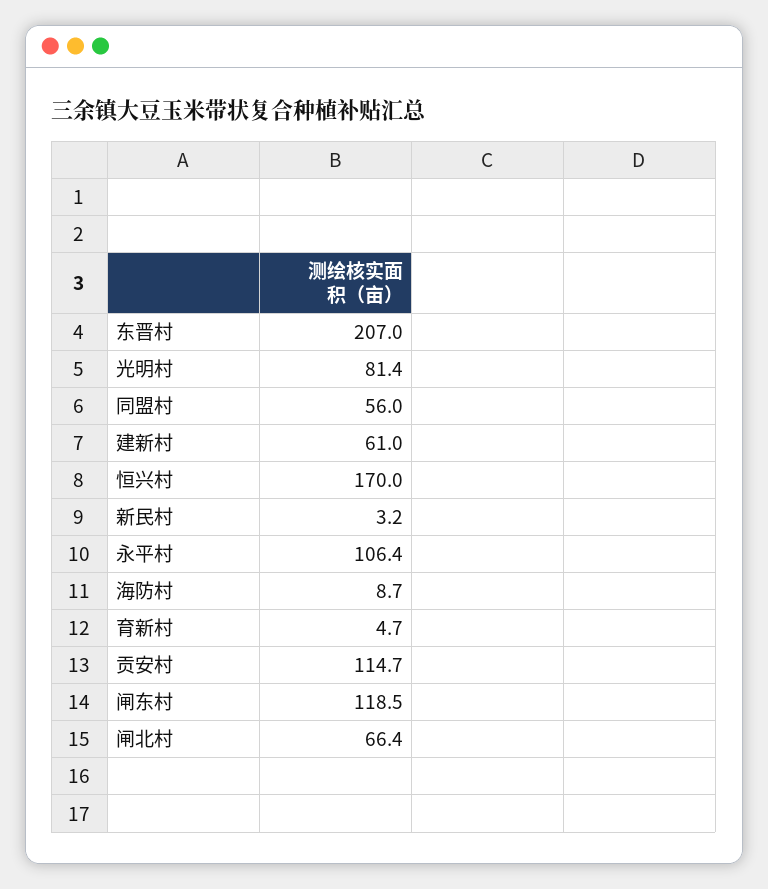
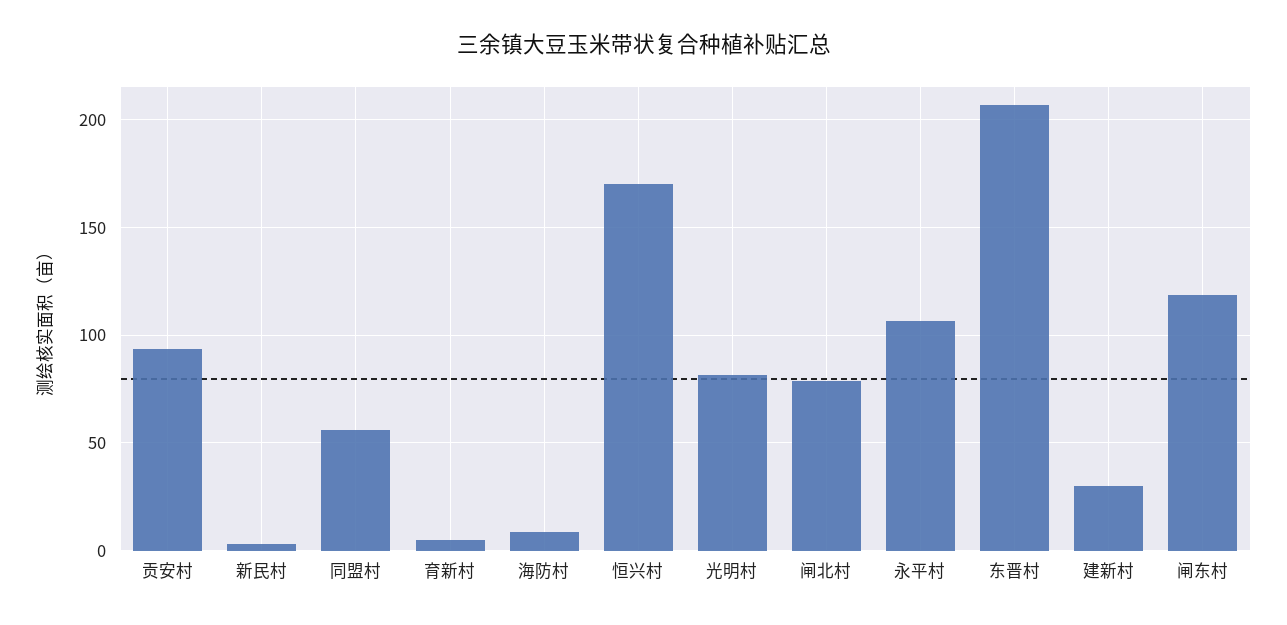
  {
    "东晋村": 207,
    "光明村": 81.4,
    "同盟村": 56,
-   "建新村": 61,
+   "建新村": 30,
    "恒兴村": 170,
    "新民村": 3.2,
    "永平村": 106.4,
    "海防村": 8.7,
    "育新村": 4.7,
-   "贡安村": 114.7,
+   "贡安村": 95,
    "闸东村": 118.5,
-   "闸北村": 66.4
+   "闸北村": 80
  }

